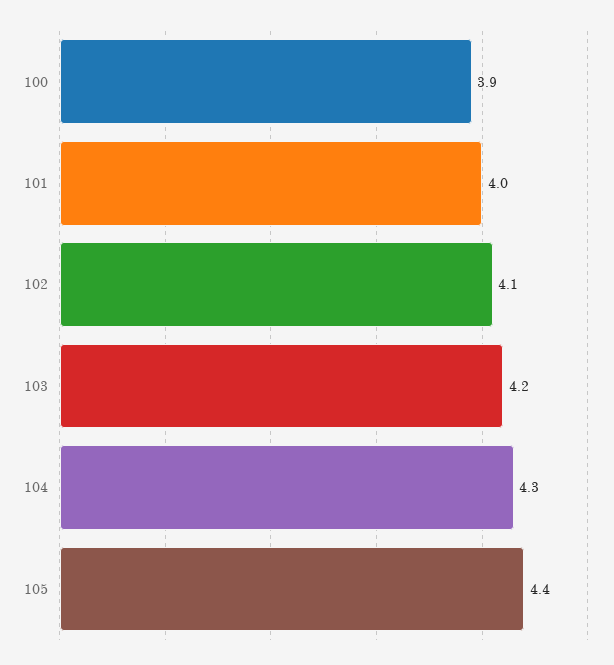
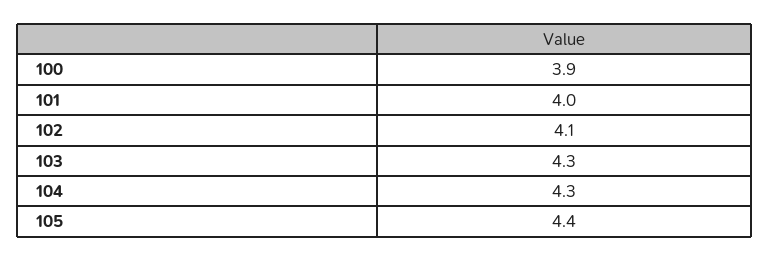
  {
    "100": 3.9,
    "101": 4,
    "102": 4.1,
-   "103": 4.2,
+   "103": 4.3,
    "104": 4.3,
    "105": 4.4
  }

